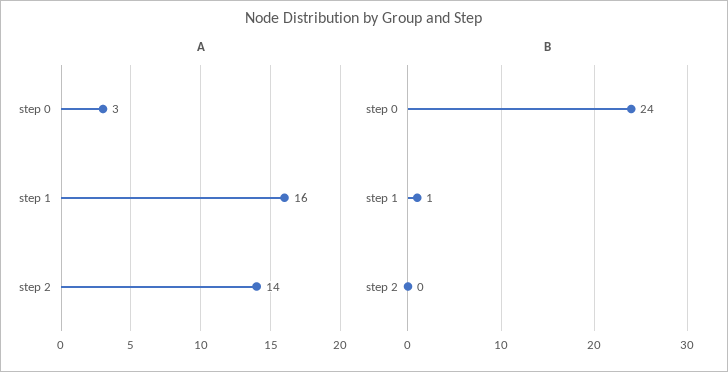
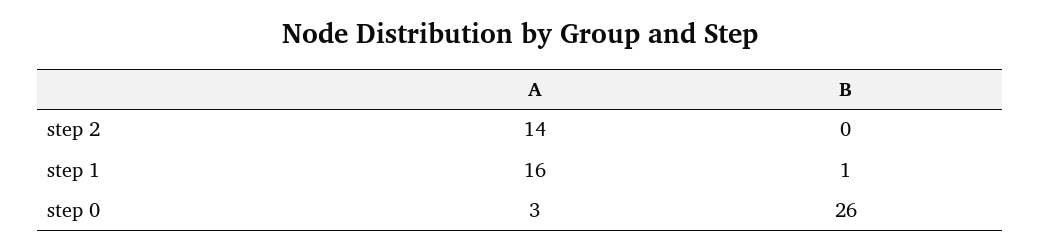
  {
    "A": {
      "step 0": 3,
      "step 1": 16,
      "step 2": 14
    },
    "B": {
-     "step 0": 24,
+     "step 0": 26,
      "step 1": 1,
      "step 2": 0
    }
  }

